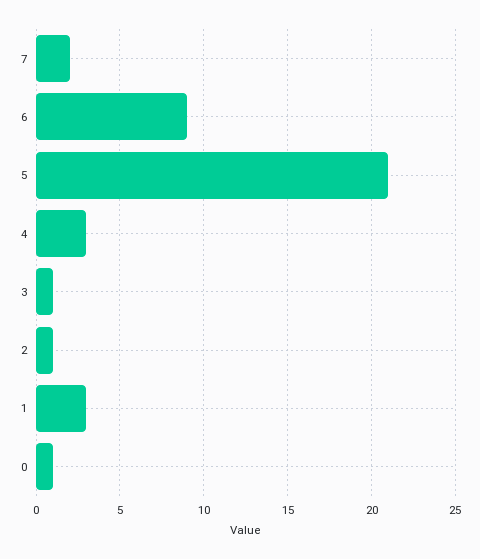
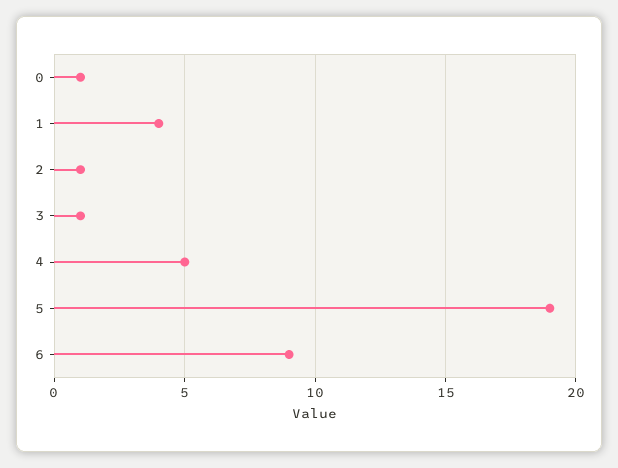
  {
-   "7": 2,
    "6": 9,
-   "5": 21,
+   "5": 19,
-   "4": 3,
+   "4": 5,
    "3": 1,
    "2": 1,
-   "1": 3,
+   "1": 4,
    "0": 1
  }

